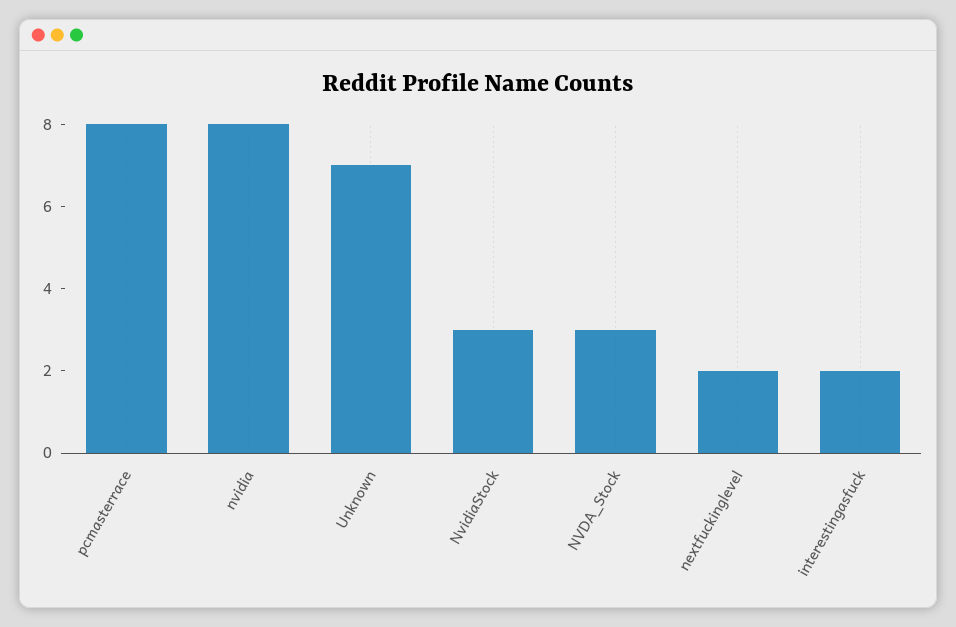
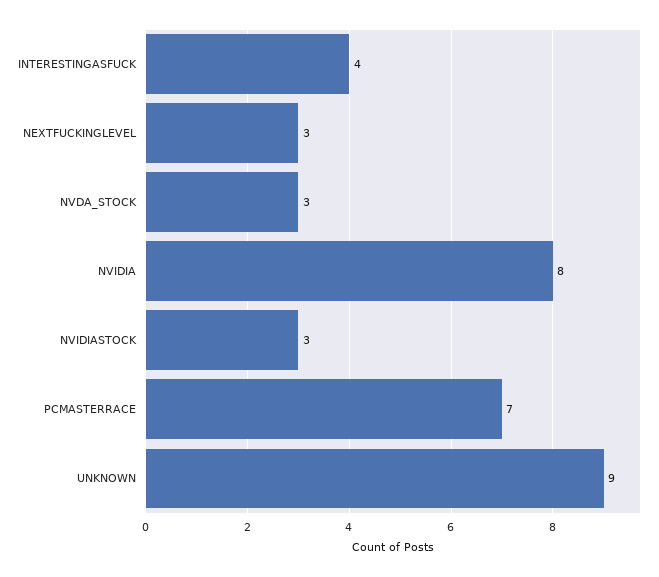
  {
-   "pcmasterrace": 8,
+   "pcmasterrace": 7,
    "nvidia": 8,
-   "Unknown": 7,
+   "Unknown": 9,
    "NvidiaStock": 3,
    "NVDA_Stock": 3,
-   "nextfuckinglevel": 2,
+   "nextfuckinglevel": 3,
-   "interestingasfuck": 2
+   "interestingasfuck": 4
  }

